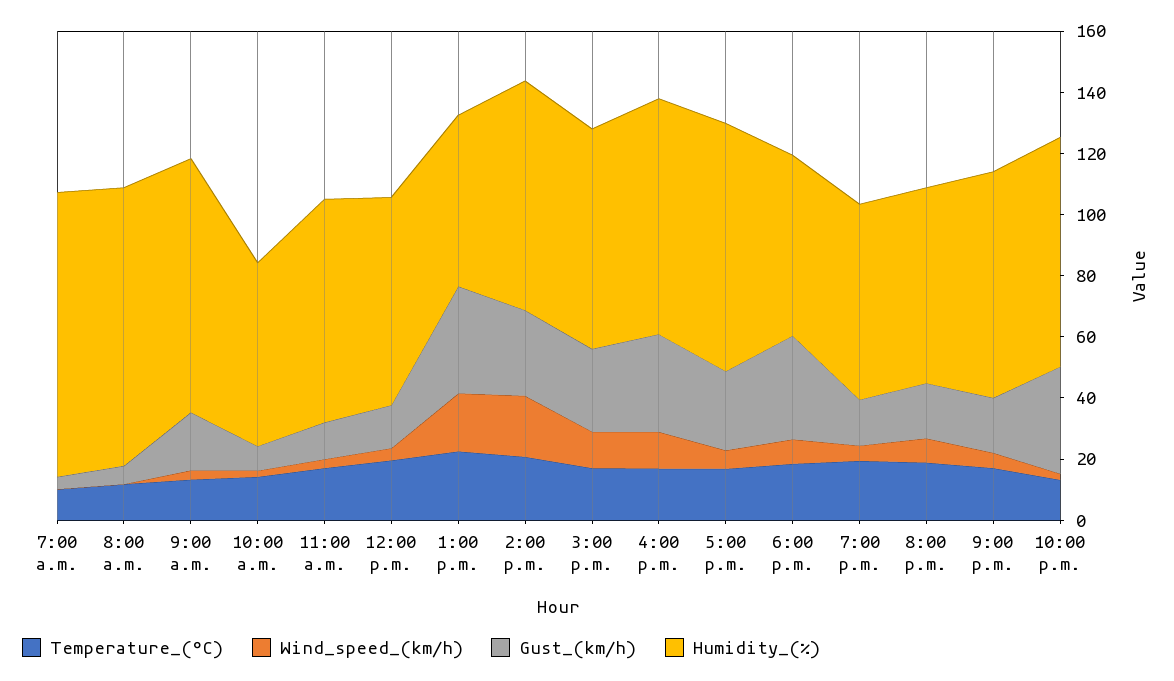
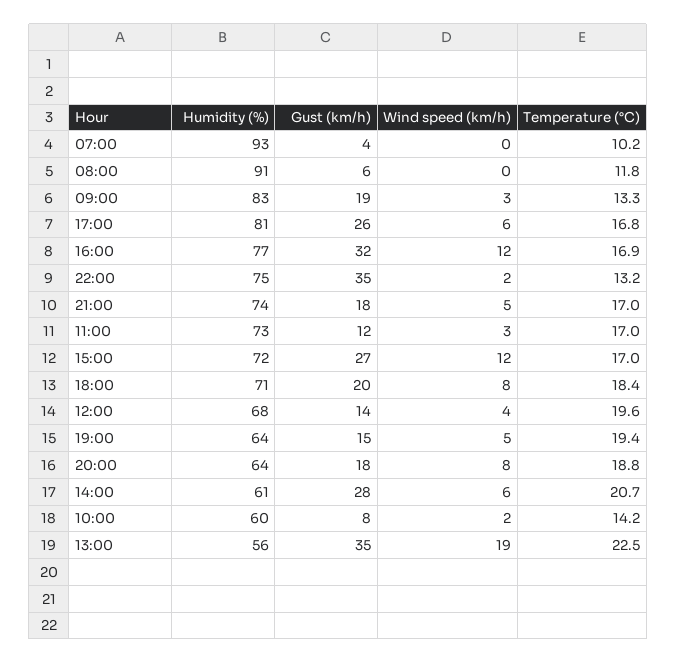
  {
    "Temperature_(°C)": {
      "7:00 a.m.": 10.2,
      "8:00 a.m.": 11.8,
      "9:00 a.m.": 13.3,
      "10:00 a.m.": 14.2,
      "11:00 a.m.": 17,
      "12:00 p.m.": 19.6,
      "1:00 p.m.": 22.5,
      "2:00 p.m.": 20.7,
      "3:00 p.m.": 17,
      "4:00 p.m.": 16.9,
      "5:00 p.m.": 16.8,
      "6:00 p.m.": 18.4,
      "7:00 p.m.": 19.4,
      "8:00 p.m.": 18.8,
      "9:00 p.m.": 17,
      "10:00 p.m.": 13.2
    },
    "Wind_speed_(km/h)": {
      "7:00 a.m.": 0,
      "8:00 a.m.": 0,
      "9:00 a.m.": 3,
      "10:00 a.m.": 2,
      "11:00 a.m.": 3,
      "12:00 p.m.": 4,
      "1:00 p.m.": 19,
-     "2:00 p.m.": 20,
+     "2:00 p.m.": 6,
      "3:00 p.m.": 12,
      "4:00 p.m.": 12,
      "5:00 p.m.": 6,
      "6:00 p.m.": 8,
      "7:00 p.m.": 5,
      "8:00 p.m.": 8,
      "9:00 p.m.": 5,
      "10:00 p.m.": 2
    },
    "Gust_(km/h)": {
      "7:00 a.m.": 4,
      "8:00 a.m.": 6,
      "9:00 a.m.": 19,
      "10:00 a.m.": 8,
      "11:00 a.m.": 12,
      "12:00 p.m.": 14,
      "1:00 p.m.": 35,
      "2:00 p.m.": 28,
      "3:00 p.m.": 27,
      "4:00 p.m.": 32,
      "5:00 p.m.": 26,
-     "6:00 p.m.": 35,
+     "6:00 p.m.": 20,
      "7:00 p.m.": 15,
      "8:00 p.m.": 18,
      "9:00 p.m.": 18,
      "10:00 p.m.": 35
    },
    "Humidity_(%)": {
      "7:00 a.m.": 93,
      "8:00 a.m.": 91,
      "9:00 a.m.": 83,
      "10:00 a.m.": 60,
      "11:00 a.m.": 73,
      "12:00 p.m.": 68,
      "1:00 p.m.": 56,
-     "2:00 p.m.": 75,
+     "2:00 p.m.": 61,
      "3:00 p.m.": 72,
      "4:00 p.m.": 77,
      "5:00 p.m.": 81,
-     "6:00 p.m.": 60,
+     "6:00 p.m.": 71,
      "7:00 p.m.": 64,
      "8:00 p.m.": 64,
      "9:00 p.m.": 74,
      "10:00 p.m.": 75
    }
  }

